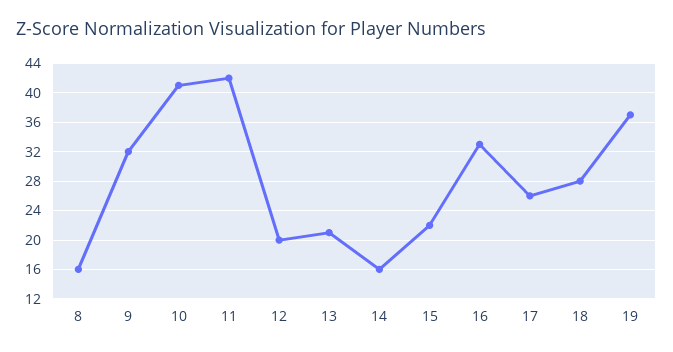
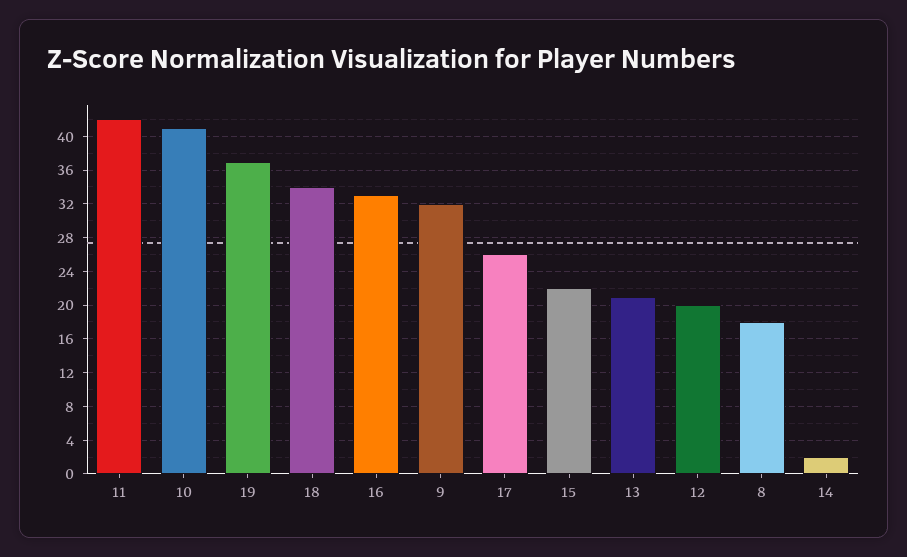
  {
-   "8": 16,
+   "8": 18,
    "9": 32,
    "10": 41,
    "11": 42,
    "12": 20,
    "13": 21,
-   "14": 16,
+   "14": 2,
    "15": 22,
    "16": 33,
    "17": 26,
-   "18": 28,
+   "18": 34,
    "19": 37
  }

